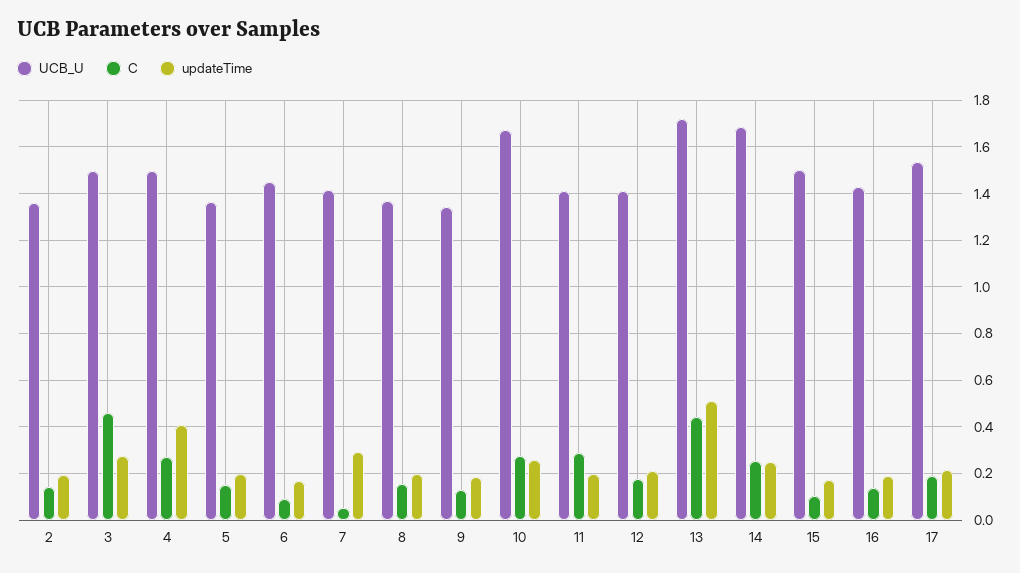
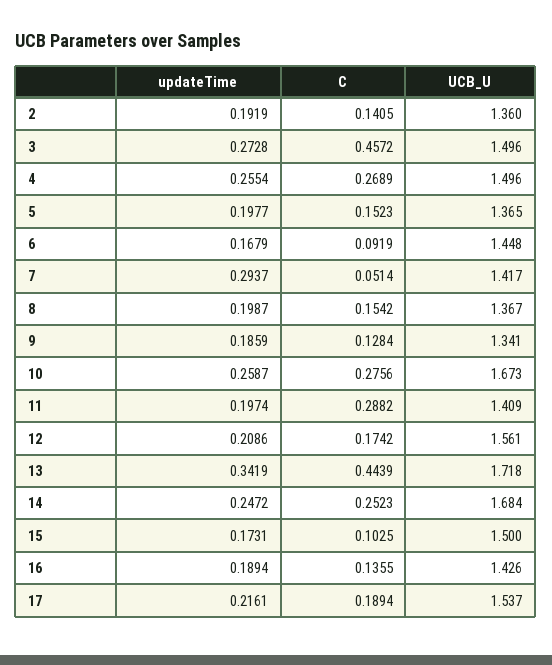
  {
    "UCB_U": {
      "2": 1.36,
      "3": 1.496,
      "4": 1.496,
      "5": 1.365,
      "6": 1.448,
      "7": 1.417,
      "8": 1.367,
      "9": 1.341,
      "10": 1.673,
      "11": 1.409,
-     "12": 1.4,
+     "12": 1.561,
      "13": 1.718,
      "14": 1.684,
      "15": 1.5,
      "16": 1.426,
      "17": 1.537
    },
    "C": {
      "2": 0.1405,
      "3": 0.4572,
      "4": 0.2689,
      "5": 0.1523,
      "6": 0.0919,
      "7": 0.0514,
      "8": 0.1542,
      "9": 0.1284,
      "10": 0.2756,
      "11": 0.2882,
      "12": 0.1742,
      "13": 0.4439,
      "14": 0.2523,
      "15": 0.1025,
      "16": 0.1355,
      "17": 0.1894
    },
    "updateTime": {
      "2": 0.1919,
      "3": 0.2728,
-     "4": 0.4,
+     "4": 0.2554,
      "5": 0.1977,
      "6": 0.1679,
      "7": 0.2937,
      "8": 0.1987,
      "9": 0.1859,
      "10": 0.2587,
      "11": 0.1974,
      "12": 0.2086,
-     "13": 0.5,
+     "13": 0.3419,
      "14": 0.2472,
      "15": 0.1731,
      "16": 0.1894,
      "17": 0.2161
    }
  }

